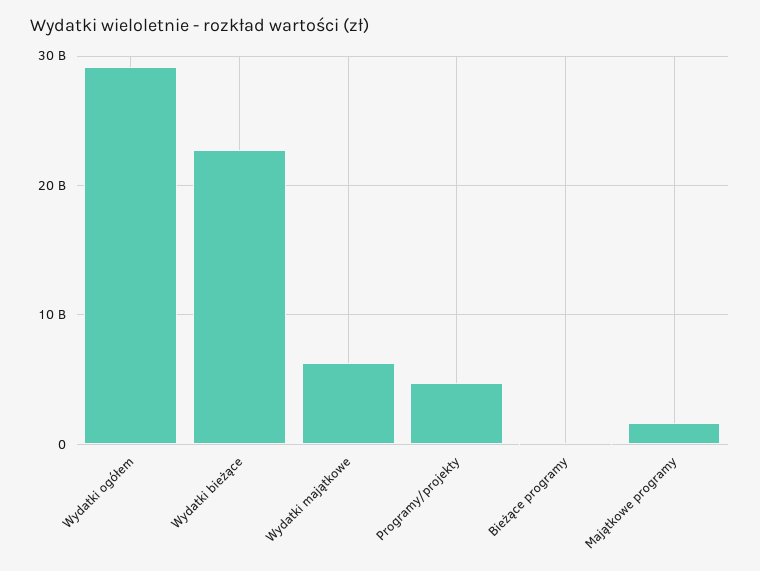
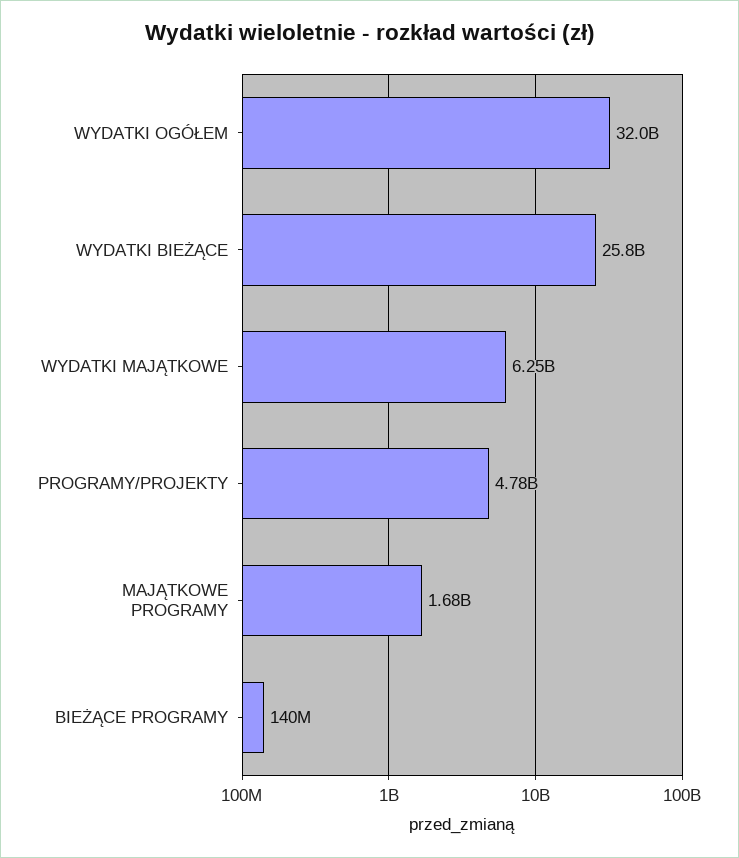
  {
-   "Wydatki ogółem": 29000000000,
+   "Wydatki ogółem": 32000000000,
-   "Wydatki bieżące": 23000000000,
+   "Wydatki bieżące": 25800000000,
    "Wydatki majątkowe": 6250000000,
    "Programy/projekty": 4780000000,
    "Bieżące programy": 140000000,
    "Majątkowe programy": 1680000000
  }

